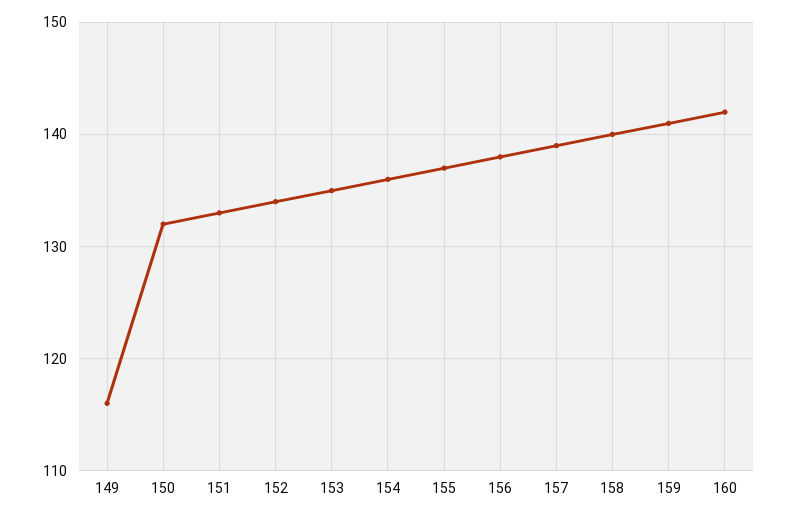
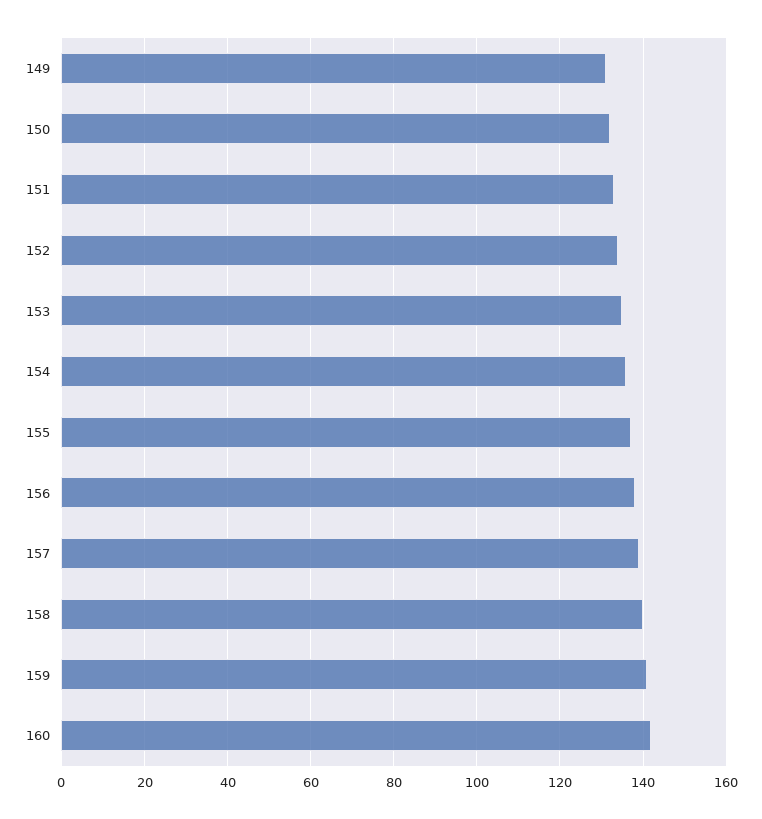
  {
-   "149": 116,
+   "149": 130,
    "150": 132,
    "151": 133,
    "152": 134,
    "153": 135,
    "154": 136,
    "155": 137,
    "156": 138,
    "157": 139,
    "158": 140,
    "159": 141,
    "160": 142
  }

